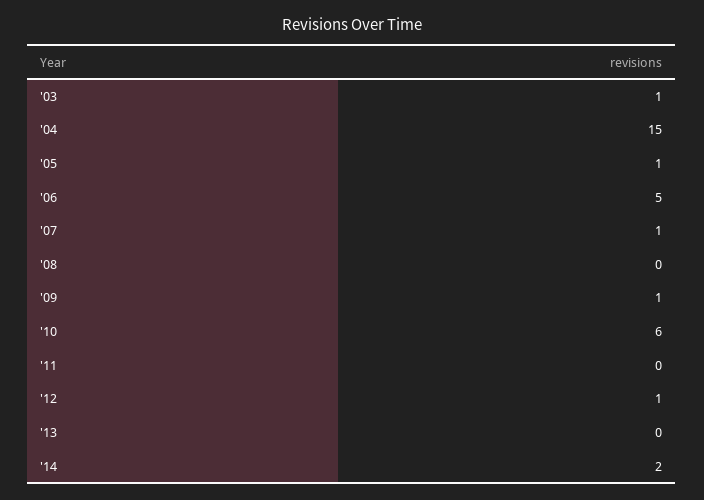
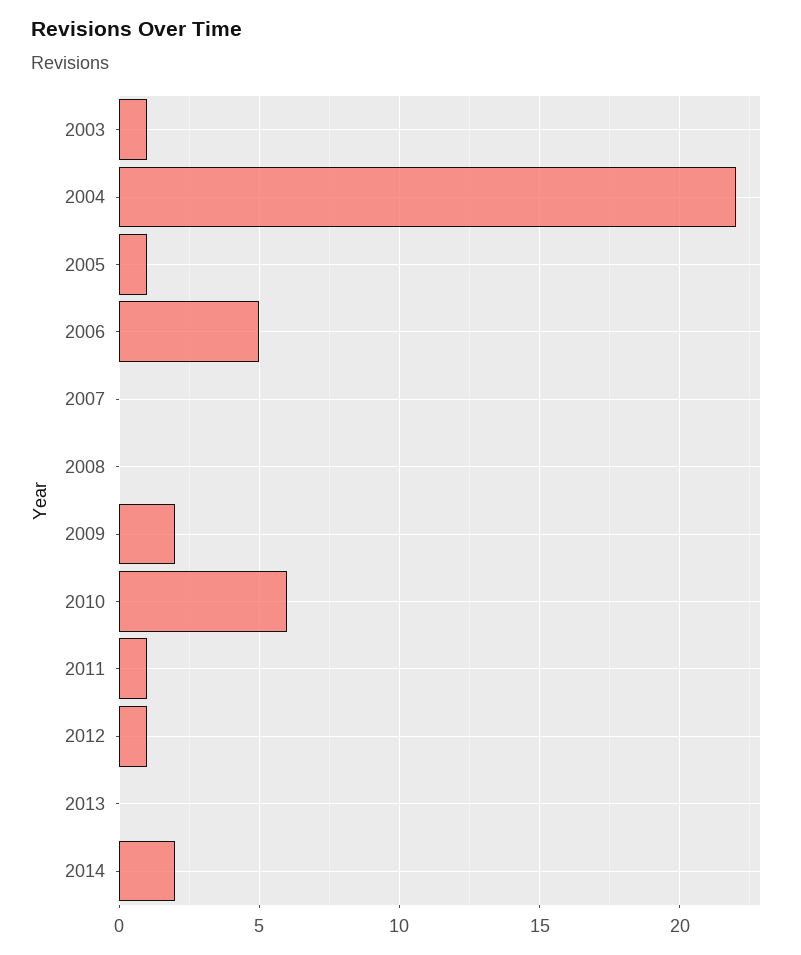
  {
    "'03": 1,
-   "'04": 15,
+   "'04": 22,
    "'05": 1,
    "'06": 5,
-   "'07": 1,
+   "'07": 0,
    "'08": 0,
-   "'09": 1,
+   "'09": 2,
    "'10": 6,
-   "'11": 0,
+   "'11": 1,
    "'12": 1,
    "'13": 0,
    "'14": 2
  }

